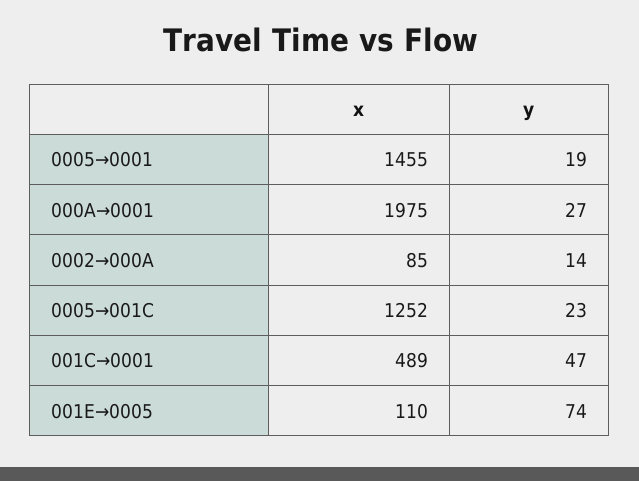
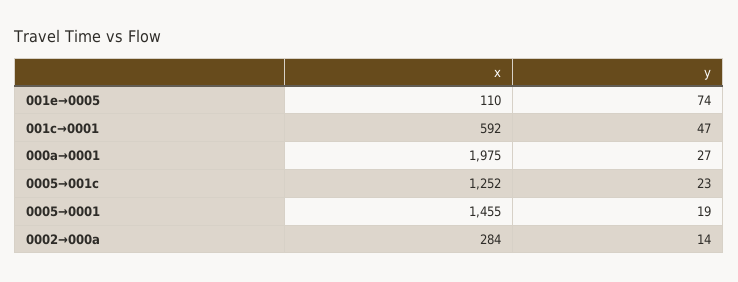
  {
    "x": {
      "0005→0001": 1455,
      "000A→0001": 1975,
-     "0002→000A": 85,
+     "0002→000A": 284,
      "0005→001C": 1252,
-     "001C→0001": 489,
+     "001C→0001": 592,
      "001E→0005": 110
    },
    "y": {
      "0005→0001": 19,
      "000A→0001": 27,
      "0002→000A": 14,
      "0005→001C": 23,
      "001C→0001": 47,
      "001E→0005": 74
    }
  }

